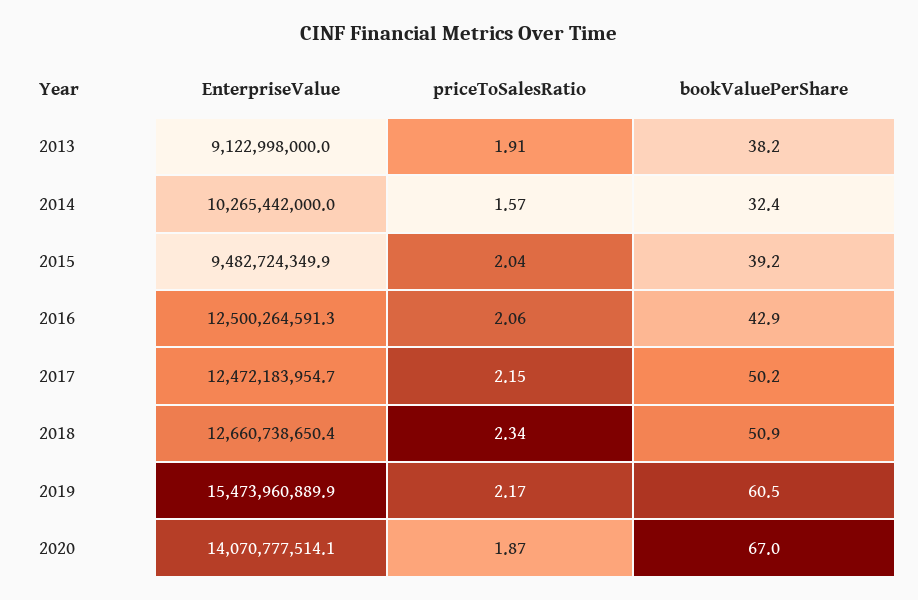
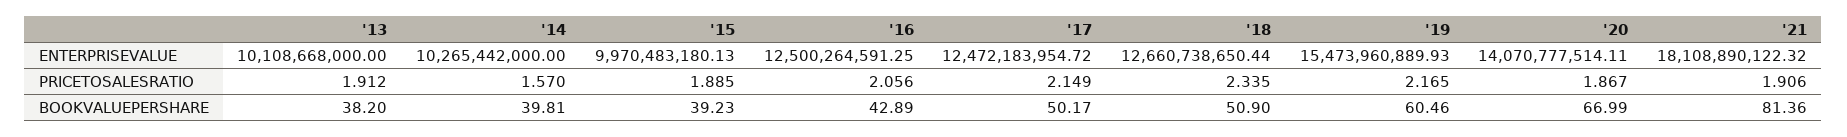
  {
    "EnterpriseValue": {
-     "2013": 9122998000,
+     "2013": 10108668000,
      "2014": 10265442000,
-     "2015": 9482724349.9,
+     "2015": 9970483180.13,
      "2016": 12500264591.25,
      "2017": 12472183954.72,
      "2018": 12660738650.44,
      "2019": 15473960889.93,
-     "2020": 14070777514.11
+     "2020": 14070777514.11,
+     "'21": 18108890122.32
    },
    "priceToSalesRatio": {
      "2013": 1.912,
      "2014": 1.57,
-     "2015": 2.04,
+     "2015": 1.885,
      "2016": 2.056,
      "2017": 2.149,
      "2018": 2.335,
      "2019": 2.165,
-     "2020": 1.867
+     "2020": 1.867,
+     "'21": 1.906
    },
    "bookValuePerShare": {
      "2013": 38.2,
-     "2014": 32.4,
+     "2014": 39.81,
      "2015": 39.23,
      "2016": 42.89,
      "2017": 50.17,
      "2018": 50.9,
      "2019": 60.46,
-     "2020": 66.99
+     "2020": 66.99,
+     "'21": 81.36
    }
  }

